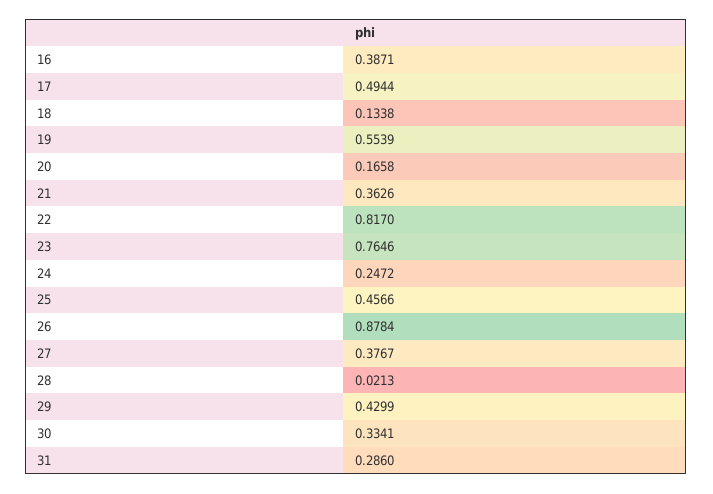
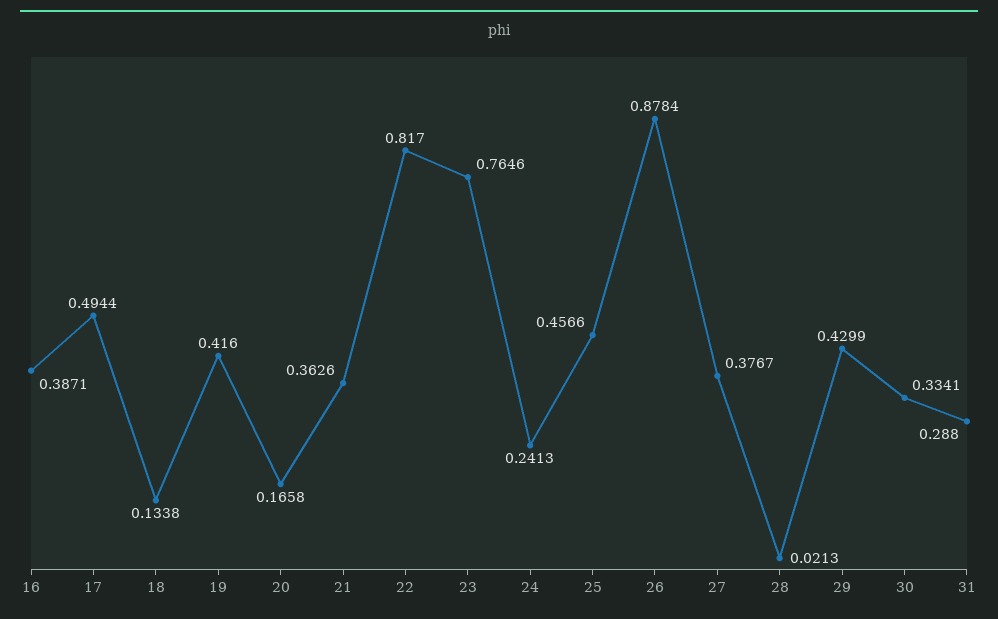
  {
    "16": 0.3871,
    "17": 0.4944,
    "18": 0.1338,
-   "19": 0.5539,
+   "19": 0.416,
    "20": 0.1658,
    "21": 0.3626,
    "22": 0.817,
    "23": 0.7646,
-   "24": 0.2472,
+   "24": 0.2413,
    "25": 0.4566,
    "26": 0.8784,
    "27": 0.3767,
    "28": 0.0213,
    "29": 0.4299,
    "30": 0.3341,
-   "31": 0.286
+   "31": 0.288
  }

